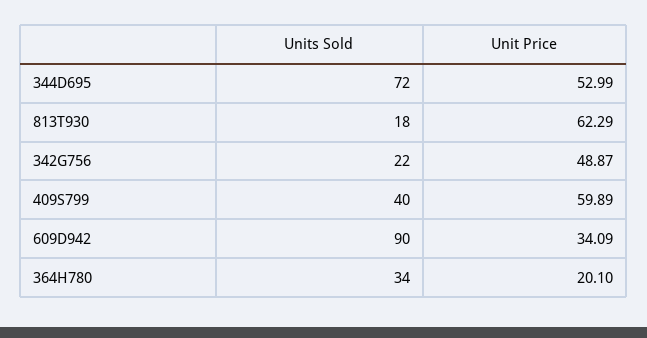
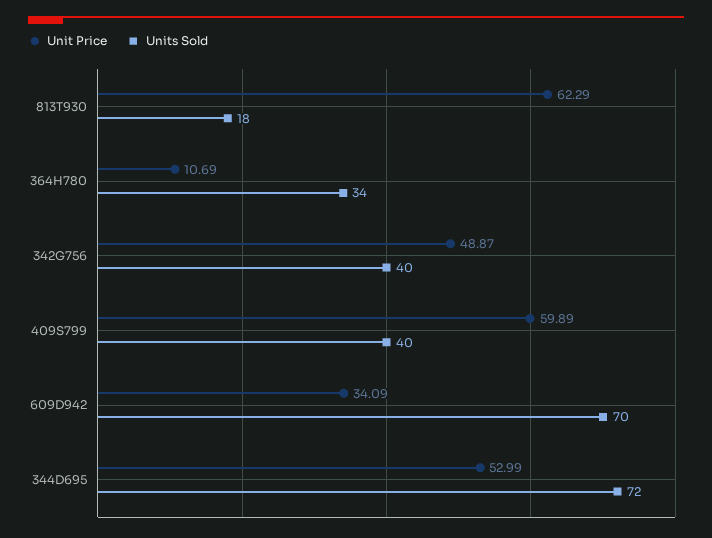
  {
    "Units Sold": {
      "344D695": 72,
      "813T930": 18,
-     "342G756": 22,
+     "342G756": 40,
      "409S799": 40,
-     "609D942": 90,
+     "609D942": 70,
      "364H780": 34
    },
    "Unit Price": {
      "344D695": 52.99,
      "813T930": 62.29,
      "342G756": 48.87,
      "409S799": 59.89,
      "609D942": 34.09,
-     "364H780": 20.1
+     "364H780": 10.69
    }
  }

